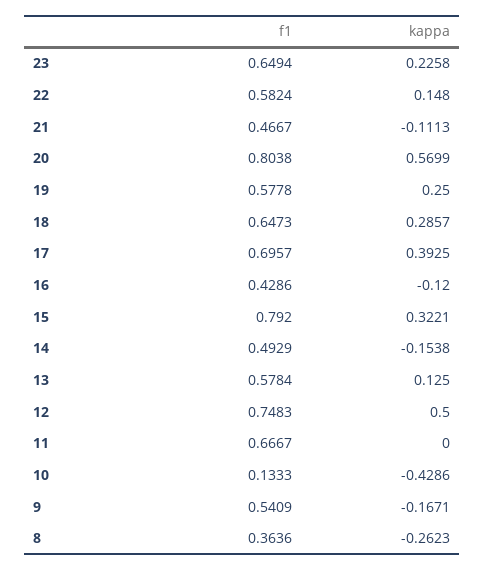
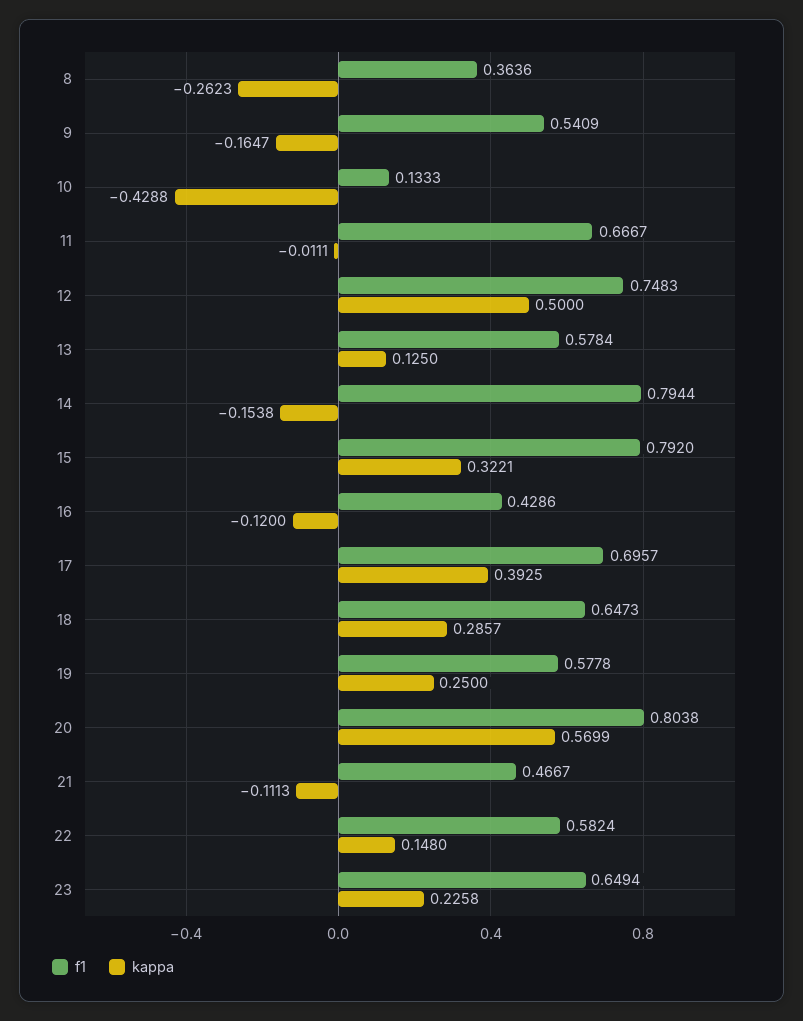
  {
    "f1": {
      "23": 0.6494,
      "22": 0.5824,
      "21": 0.4667,
      "20": 0.8038,
      "19": 0.5778,
      "18": 0.6473,
      "17": 0.6957,
      "16": 0.4286,
      "15": 0.792,
-     "14": 0.4929,
+     "14": 0.7944,
      "13": 0.5784,
      "12": 0.7483,
      "11": 0.6667,
      "10": 0.1333,
      "9": 0.5409,
      "8": 0.3636
    },
    "kappa": {
      "23": 0.2258,
      "22": 0.148,
      "21": -0.1113,
      "20": 0.5699,
      "19": 0.25,
      "18": 0.2857,
      "17": 0.3925,
      "16": -0.12,
      "15": 0.3221,
      "14": -0.1538,
      "13": 0.125,
      "12": 0.5,
-     "11": 0,
+     "11": -0.0111,
-     "10": -0.4286,
+     "10": -0.4288,
-     "9": -0.1671,
+     "9": -0.1647,
      "8": -0.2623
    }
  }

